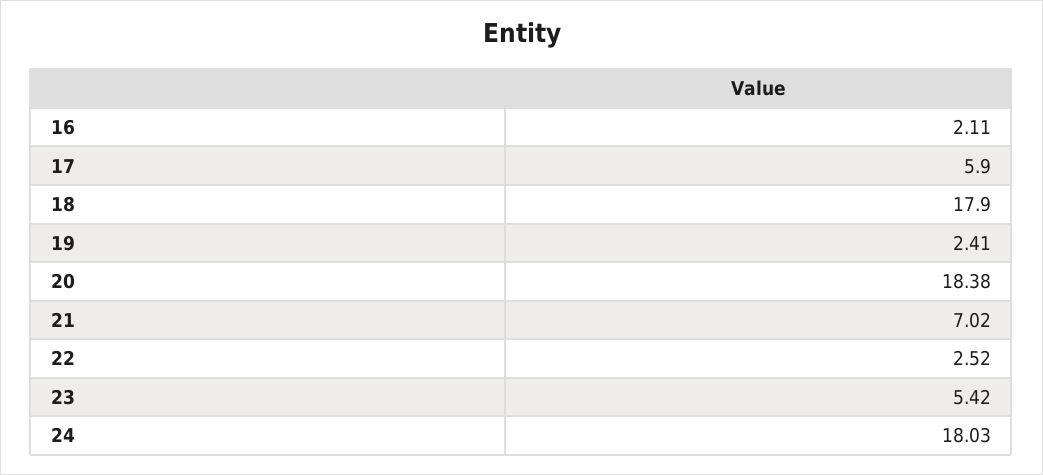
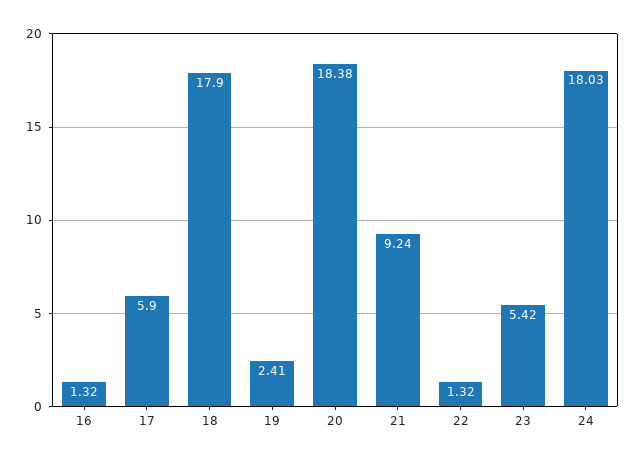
  {
-   "16": 2.11,
+   "16": 1.32,
    "17": 5.9,
    "18": 17.9,
    "19": 2.41,
    "20": 18.38,
-   "21": 7.02,
+   "21": 9.24,
-   "22": 2.52,
+   "22": 1.32,
    "23": 5.42,
    "24": 18.03
  }

